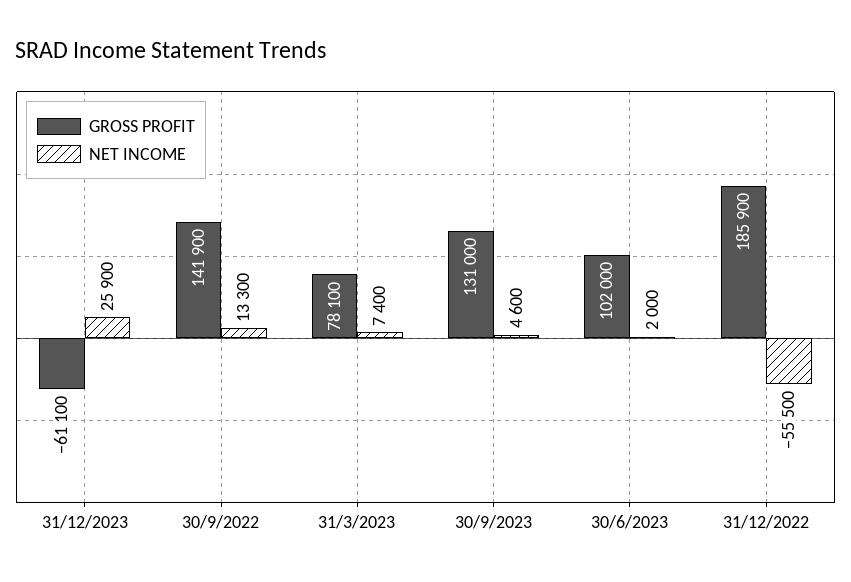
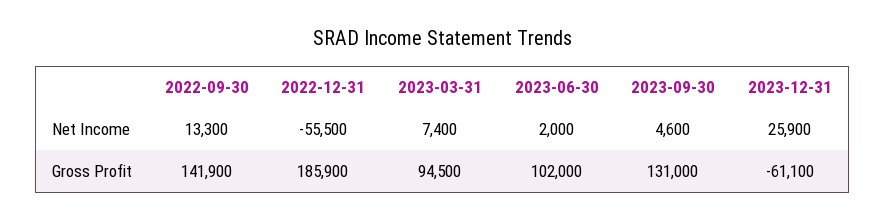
  {
    "GROSS PROFIT": {
      "31/12/2023": -61100,
      "30/9/2022": 141900,
-     "31/3/2023": 78100,
+     "31/3/2023": 94500,
      "30/9/2023": 131000,
      "30/6/2023": 102000,
      "31/12/2022": 185900
    },
    "NET INCOME": {
      "31/12/2023": 25900,
      "30/9/2022": 13300,
      "31/3/2023": 7400,
      "30/9/2023": 4600,
      "30/6/2023": 2000,
      "31/12/2022": -55500
    }
  }

